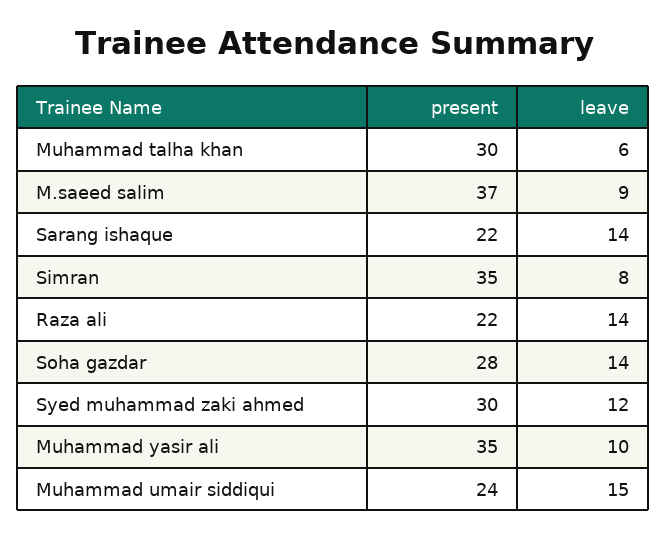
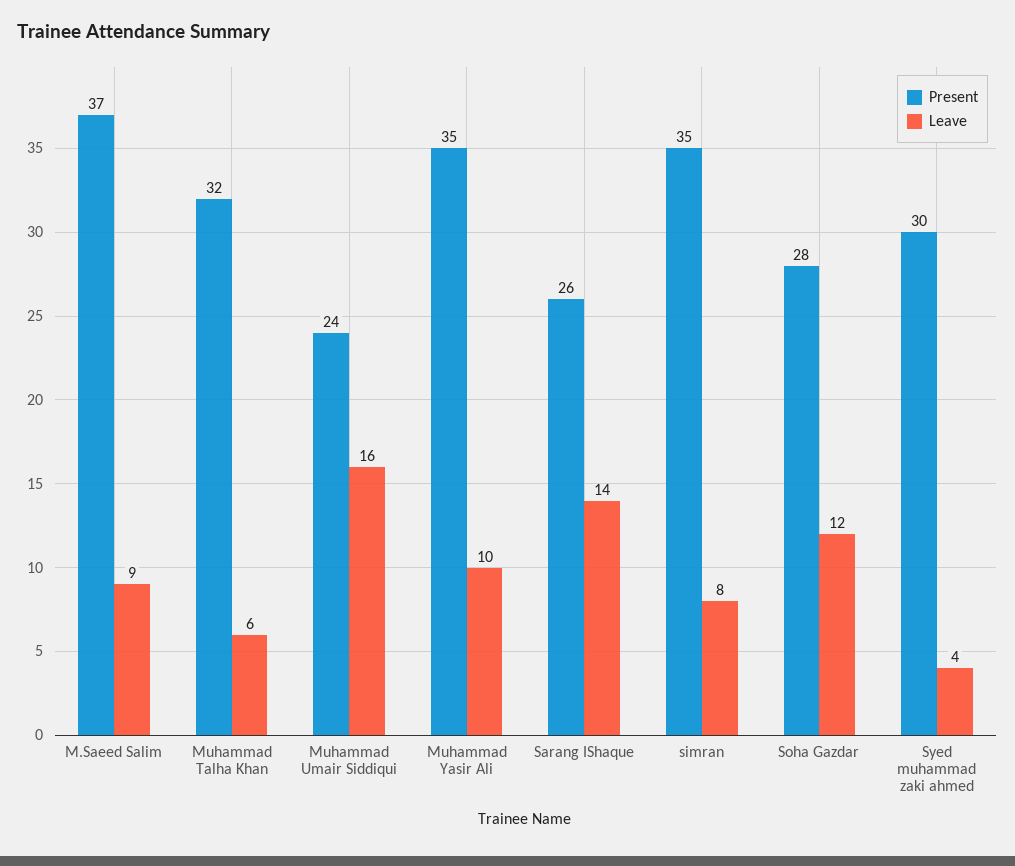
  {
    "present": {
-     "Muhammad talha khan": 30,
+     "Muhammad talha khan": 32,
      "M.saeed salim": 37,
-     "Sarang ishaque": 22,
+     "Sarang ishaque": 26,
      "Simran": 35,
-     "Raza ali": 22,
      "Soha gazdar": 28,
      "Syed muhammad zaki ahmed": 30,
      "Muhammad yasir ali": 35,
      "Muhammad umair siddiqui": 24
    },
    "leave": {
      "Muhammad talha khan": 6,
      "M.saeed salim": 9,
      "Sarang ishaque": 14,
      "Simran": 8,
-     "Raza ali": 14,
-     "Soha gazdar": 14,
+     "Soha gazdar": 12,
-     "Syed muhammad zaki ahmed": 12,
+     "Syed muhammad zaki ahmed": 4,
      "Muhammad yasir ali": 10,
-     "Muhammad umair siddiqui": 15
+     "Muhammad umair siddiqui": 16
    }
  }

